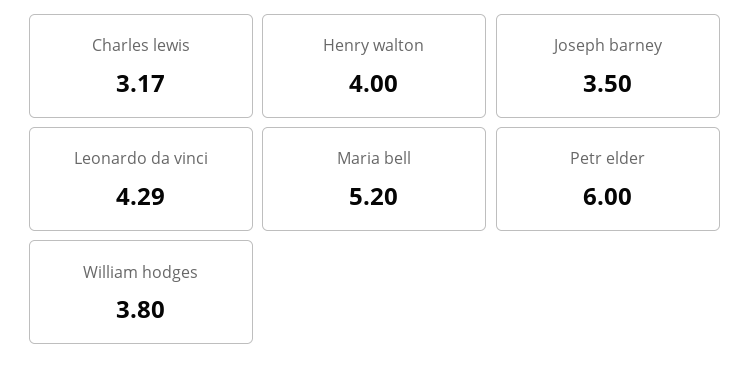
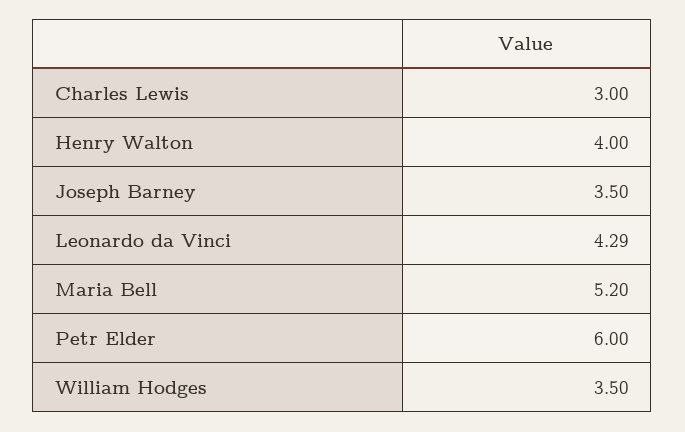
  {
-   "Charles lewis": 3.17,
+   "Charles lewis": 3,
    "Henry walton": 4,
    "Joseph barney": 3.5,
    "Leonardo da vinci": 4.29,
    "Maria bell": 5.2,
    "Petr elder": 6,
-   "William hodges": 3.8
+   "William hodges": 3.5
  }

